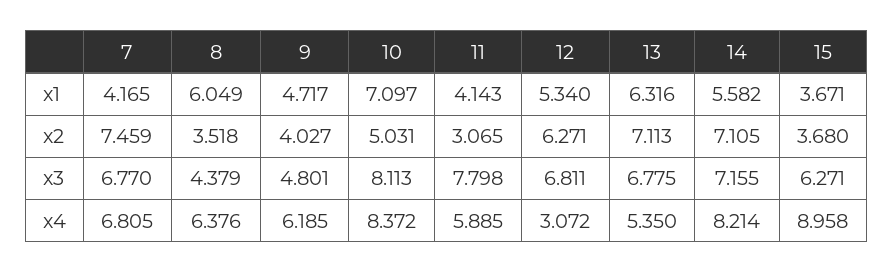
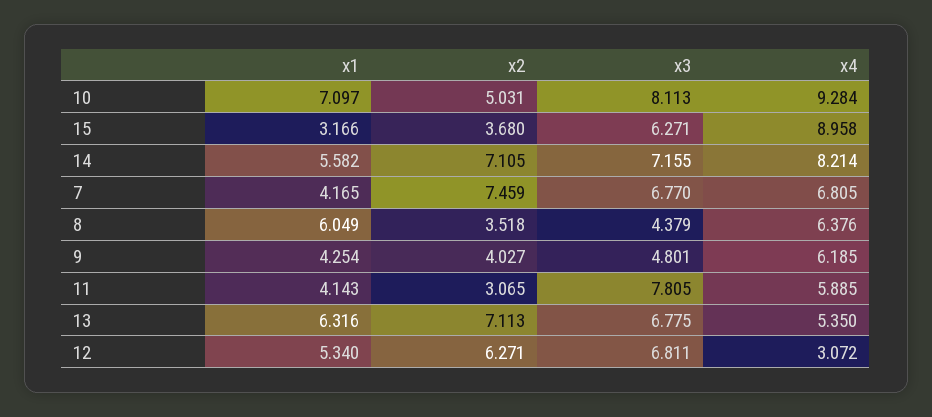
  {
    "7": {
      "x1": 4.165,
      "x2": 7.459,
      "x3": 6.77,
      "x4": 6.805
    },
    "8": {
      "x1": 6.049,
      "x2": 3.518,
      "x3": 4.379,
      "x4": 6.376
    },
    "9": {
-     "x1": 4.717,
+     "x1": 4.254,
      "x2": 4.027,
      "x3": 4.801,
      "x4": 6.185
    },
    "10": {
      "x1": 7.097,
      "x2": 5.031,
      "x3": 8.113,
-     "x4": 8.372
+     "x4": 9.284
    },
    "11": {
      "x1": 4.143,
      "x2": 3.065,
-     "x3": 7.798,
+     "x3": 7.805,
      "x4": 5.885
    },
    "12": {
      "x1": 5.34,
      "x2": 6.271,
      "x3": 6.811,
      "x4": 3.072
    },
    "13": {
      "x1": 6.316,
      "x2": 7.113,
      "x3": 6.775,
      "x4": 5.35
    },
    "14": {
      "x1": 5.582,
      "x2": 7.105,
      "x3": 7.155,
      "x4": 8.214
    },
    "15": {
-     "x1": 3.671,
+     "x1": 3.166,
      "x2": 3.68,
      "x3": 6.271,
      "x4": 8.958
    }
  }

